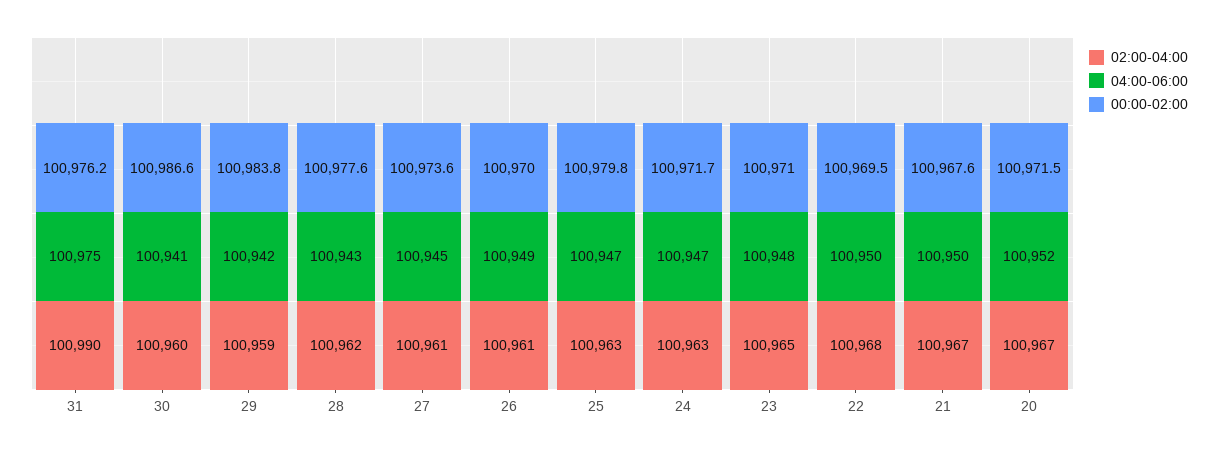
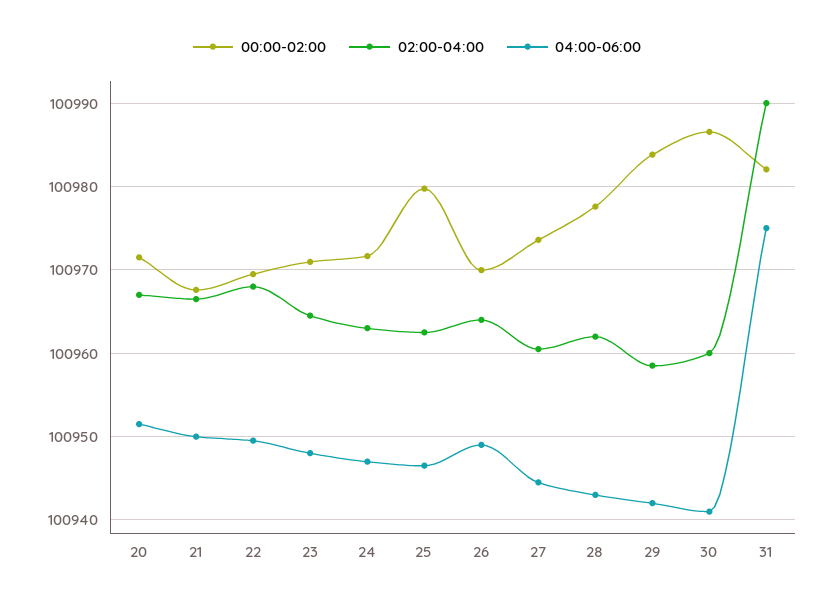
  {
    "02:00-04:00": {
      "31": 100990,
      "30": 100960,
      "29": 100959,
      "28": 100962,
      "27": 100961,
-     "26": 100961,
+     "26": 100964,
      "25": 100963,
      "24": 100963,
      "23": 100965,
      "22": 100968,
      "21": 100967,
      "20": 100967
    },
    "04:00-06:00": {
      "31": 100975,
      "30": 100941,
      "29": 100942,
      "28": 100943,
      "27": 100945,
      "26": 100949,
      "25": 100947,
      "24": 100947,
      "23": 100948,
      "22": 100950,
      "21": 100950,
      "20": 100952
    },
    "00:00-02:00": {
-     "31": 100976.2,
+     "31": 100982,
      "30": 100986.6,
      "29": 100983.8,
      "28": 100977.6,
      "27": 100973.6,
      "26": 100970,
      "25": 100979.8,
      "24": 100971.7,
      "23": 100971,
      "22": 100969.5,
      "21": 100967.6,
      "20": 100971.5
    }
  }

